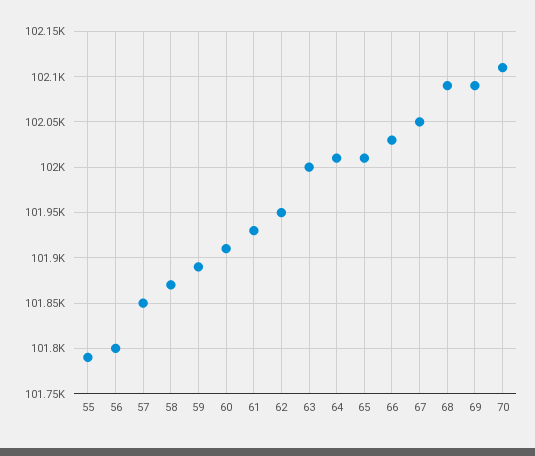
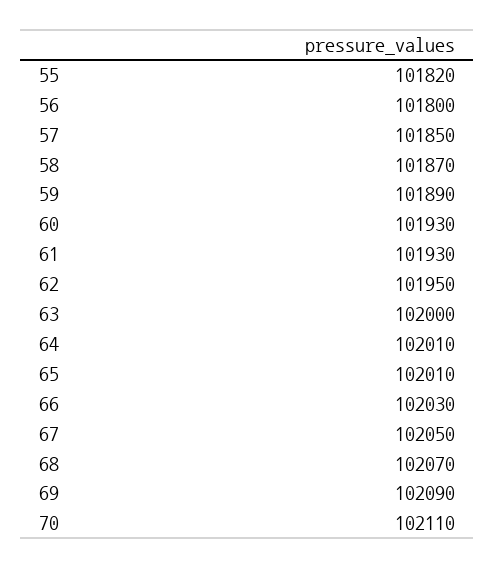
  {
-   "55": 101790,
+   "55": 101820,
    "56": 101800,
    "57": 101850,
    "58": 101870,
    "59": 101890,
-   "60": 101910,
+   "60": 101930,
    "61": 101930,
    "62": 101950,
    "63": 102000,
    "64": 102010,
    "65": 102010,
    "66": 102030,
    "67": 102050,
-   "68": 102090,
+   "68": 102070,
    "69": 102090,
    "70": 102110
  }

